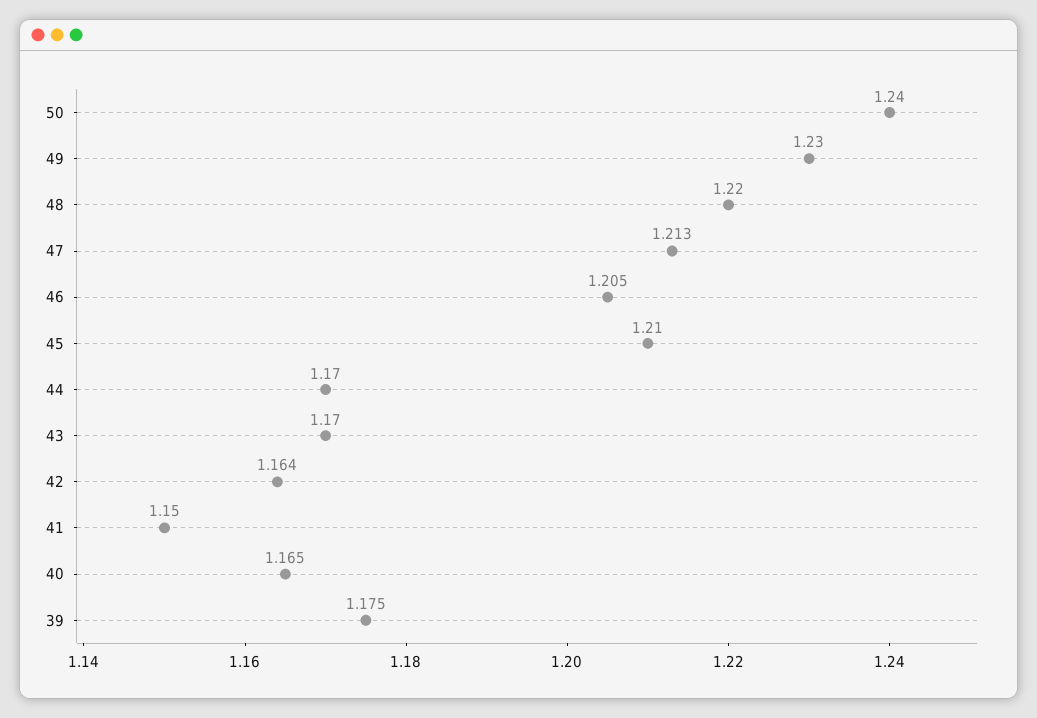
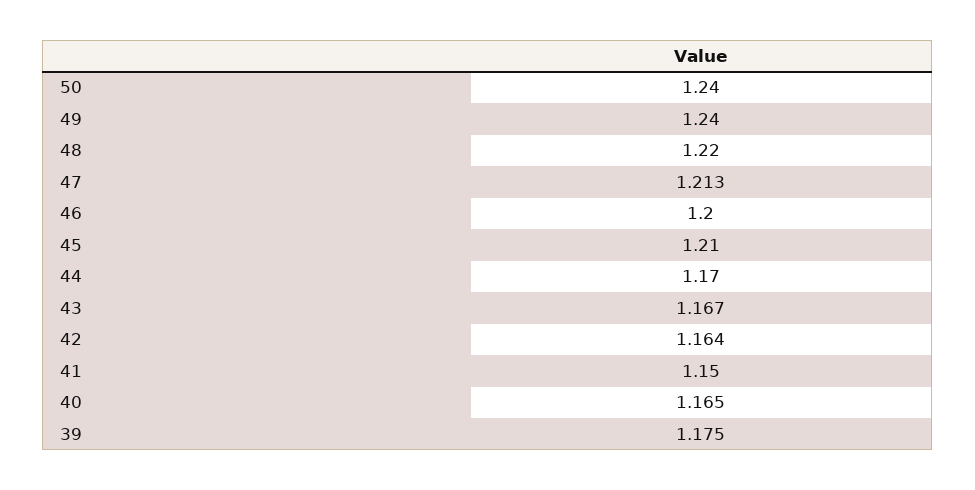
  {
    "50": 1.24,
-   "49": 1.23,
+   "49": 1.24,
    "48": 1.22,
    "47": 1.213,
-   "46": 1.205,
+   "46": 1.2,
    "45": 1.21,
    "44": 1.17,
-   "43": 1.17,
+   "43": 1.167,
    "42": 1.164,
    "41": 1.15,
    "40": 1.165,
    "39": 1.175
  }

